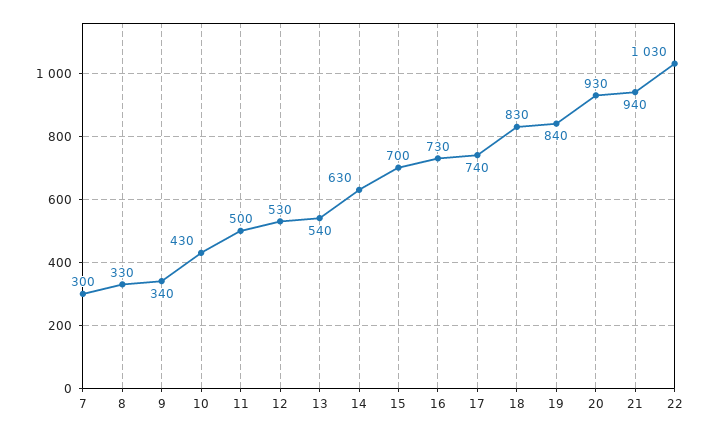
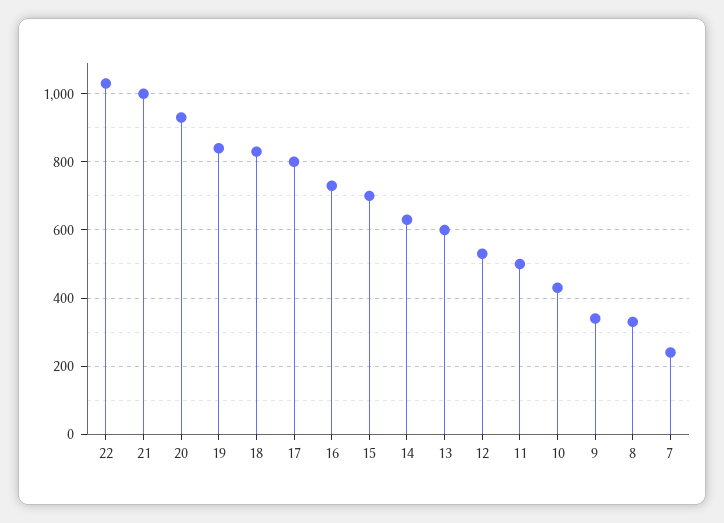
  {
-   "7": 300,
+   "7": 240,
    "8": 330,
    "9": 340,
    "10": 430,
    "11": 500,
    "12": 530,
-   "13": 540,
+   "13": 600,
    "14": 630,
    "15": 700,
    "16": 730,
-   "17": 740,
+   "17": 800,
    "18": 830,
    "19": 840,
    "20": 930,
-   "21": 940,
+   "21": 1000,
    "22": 1030
  }

